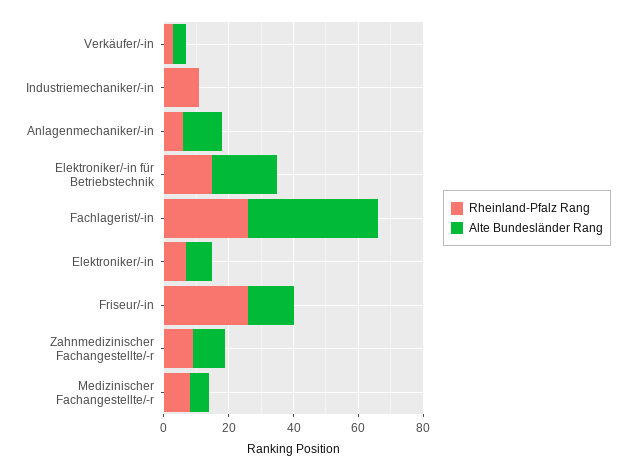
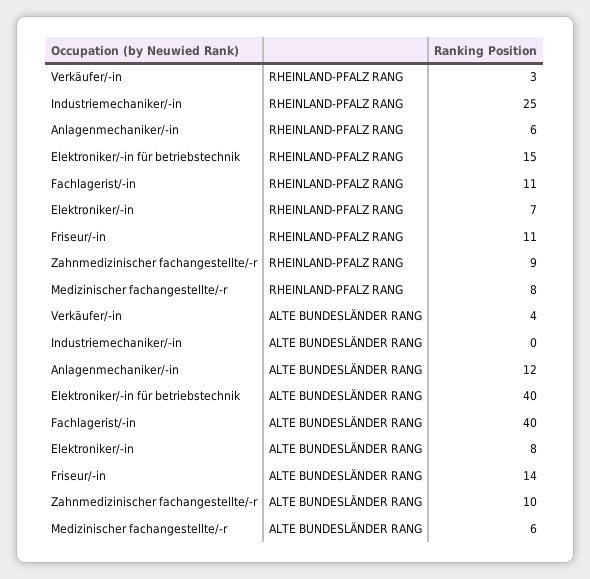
  {
    "Rheinland-Pfalz Rang": {
      "Verkäufer/-in": 3,
-     "Industriemechaniker/-in": 10,
+     "Industriemechaniker/-in": 25,
      "Anlagenmechaniker/-in": 6,
      "Elektroniker/-in für Betriebstechnik": 15,
-     "Fachlagerist/-in": 25,
+     "Fachlagerist/-in": 11,
      "Elektroniker/-in": 7,
-     "Friseur/-in": 25,
+     "Friseur/-in": 11,
      "Zahnmedizinischer Fachangestellte/-r": 9,
      "Medizinischer Fachangestellte/-r": 8
    },
    "Alte Bundesländer Rang": {
      "Verkäufer/-in": 4,
      "Industriemechaniker/-in": 0,
      "Anlagenmechaniker/-in": 12,
-     "Elektroniker/-in für Betriebstechnik": 20,
+     "Elektroniker/-in für Betriebstechnik": 40,
      "Fachlagerist/-in": 40,
      "Elektroniker/-in": 8,
      "Friseur/-in": 14,
      "Zahnmedizinischer Fachangestellte/-r": 10,
      "Medizinischer Fachangestellte/-r": 6
    }
  }

